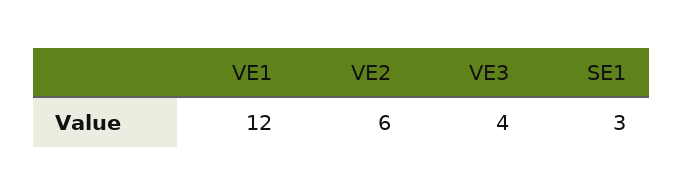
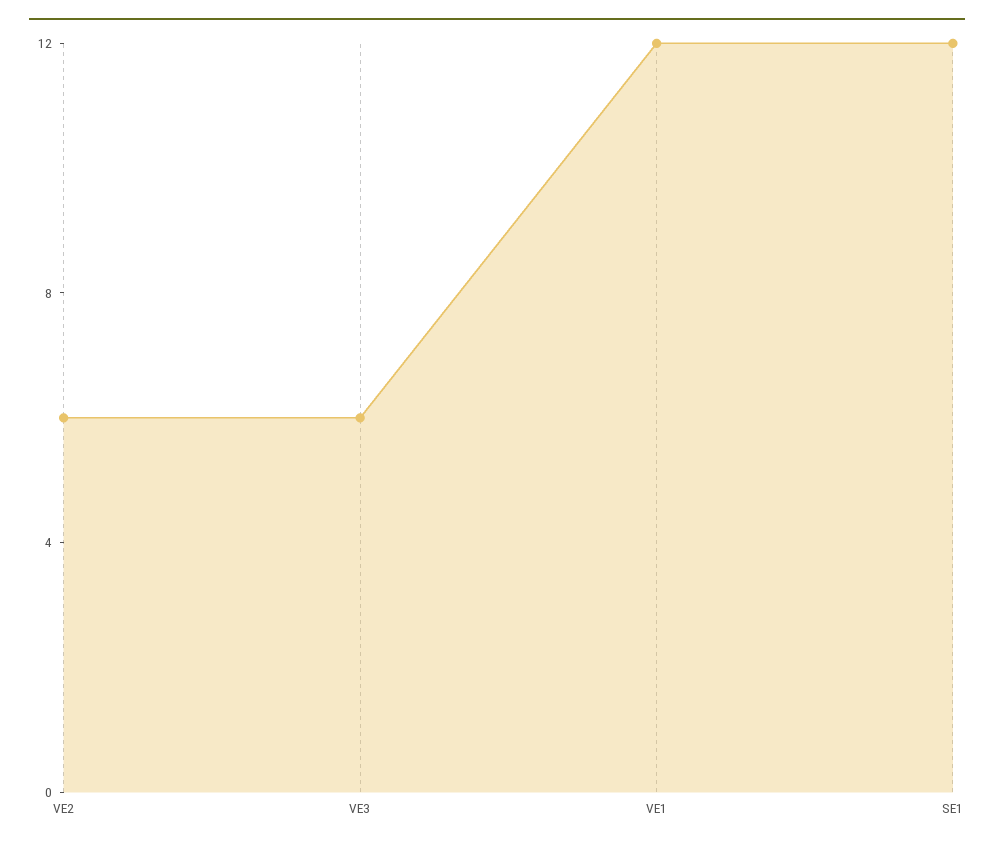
  {
    "VE1": 12,
    "VE2": 6,
-   "VE3": 4,
+   "VE3": 6,
-   "SE1": 3
+   "SE1": 12
  }

